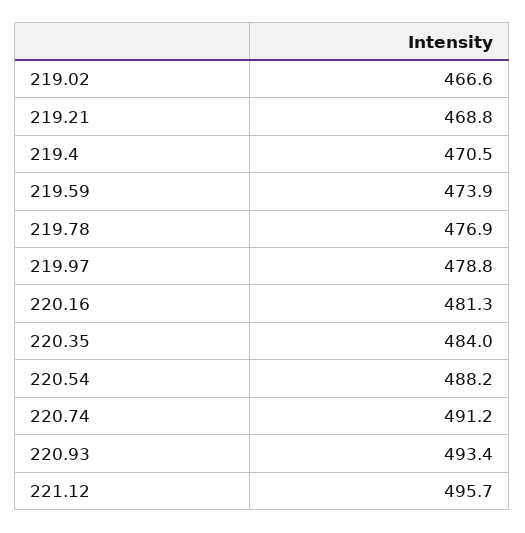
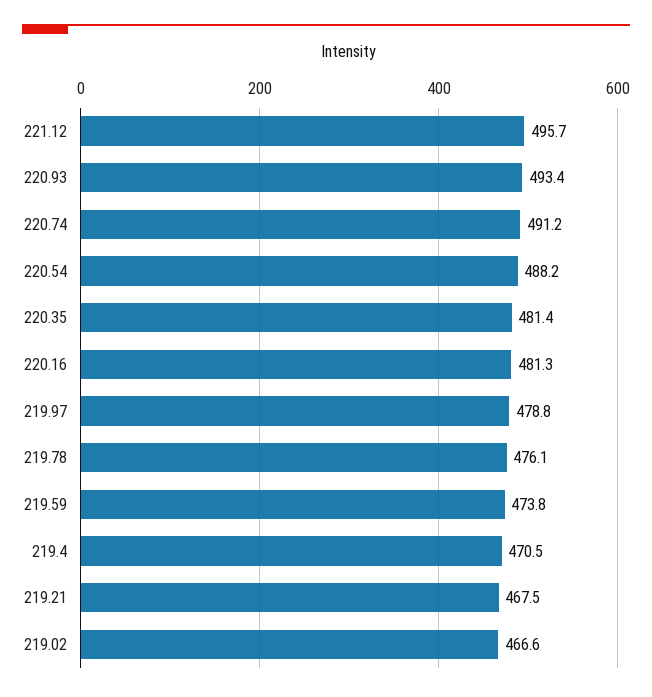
  {
    "219.02": 466.6,
-   "219.21": 468.8,
+   "219.21": 467.5,
    "219.4": 470.5,
-   "219.59": 473.9,
+   "219.59": 473.8,
-   "219.78": 476.9,
+   "219.78": 476.1,
    "219.97": 478.8,
    "220.16": 481.3,
-   "220.35": 484,
+   "220.35": 481.4,
    "220.54": 488.2,
    "220.74": 491.2,
    "220.93": 493.4,
    "221.12": 495.7
  }

